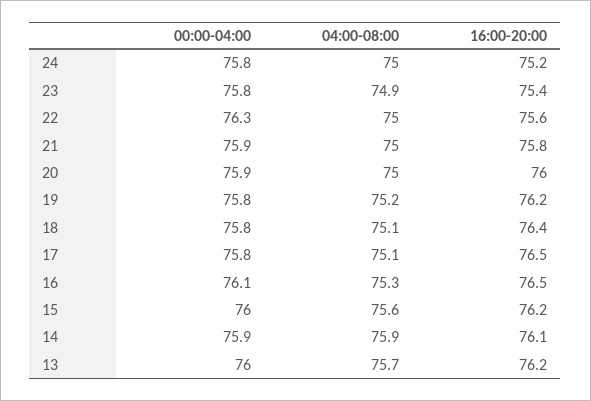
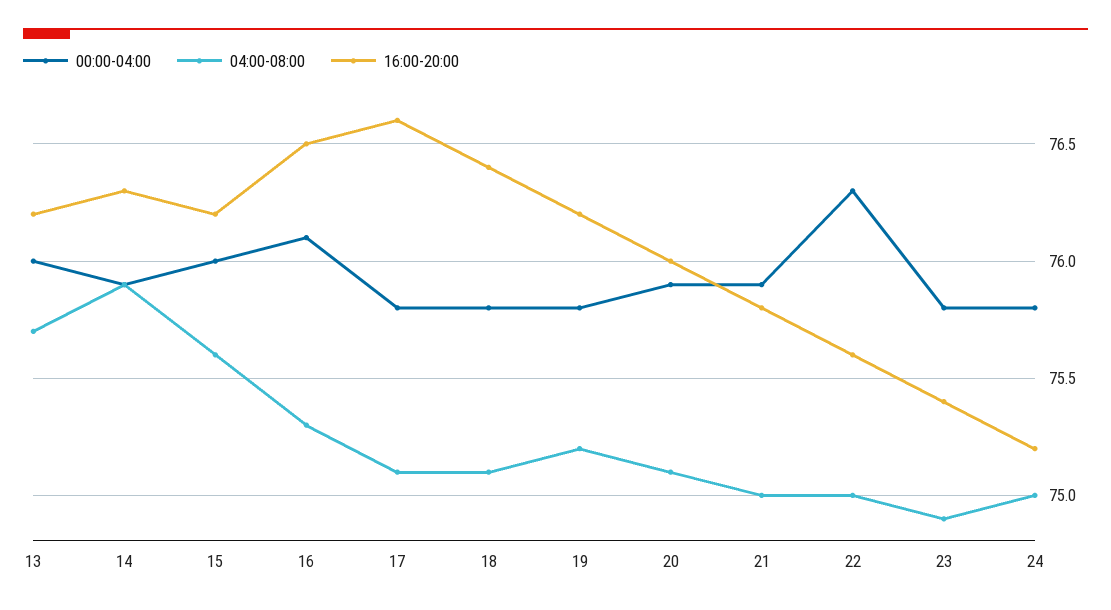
  {
    "00:00-04:00": {
      "24": 75.8,
      "23": 75.8,
      "22": 76.3,
      "21": 75.9,
      "20": 75.9,
      "19": 75.8,
      "18": 75.8,
      "17": 75.8,
      "16": 76.1,
      "15": 76,
      "14": 75.9,
      "13": 76
    },
    "04:00-08:00": {
      "24": 75,
      "23": 74.9,
      "22": 75,
      "21": 75,
-     "20": 75,
+     "20": 75.1,
      "19": 75.2,
      "18": 75.1,
      "17": 75.1,
      "16": 75.3,
      "15": 75.6,
      "14": 75.9,
      "13": 75.7
    },
    "16:00-20:00": {
      "24": 75.2,
      "23": 75.4,
      "22": 75.6,
      "21": 75.8,
      "20": 76,
      "19": 76.2,
      "18": 76.4,
-     "17": 76.5,
+     "17": 76.6,
      "16": 76.5,
      "15": 76.2,
-     "14": 76.1,
+     "14": 76.3,
      "13": 76.2
    }
  }

